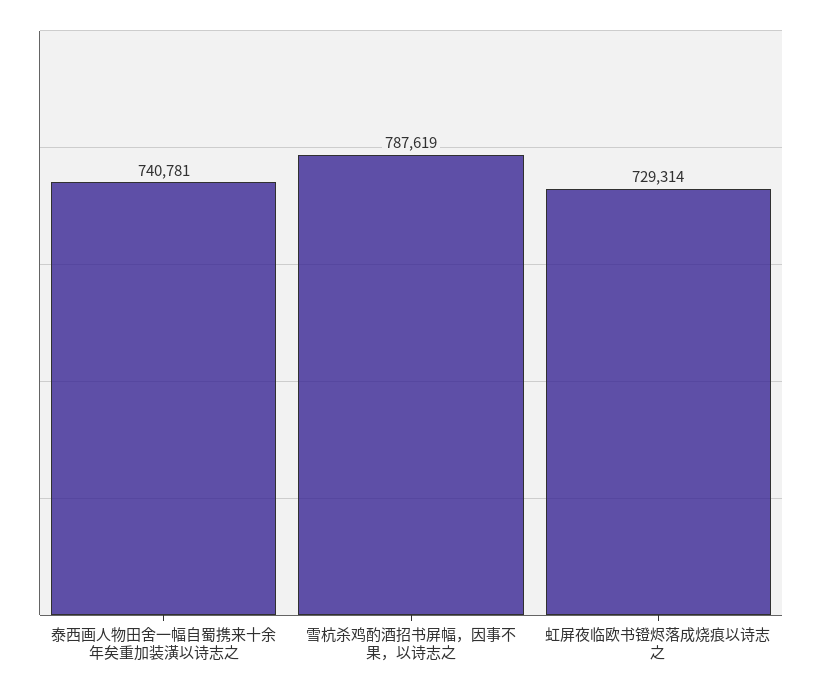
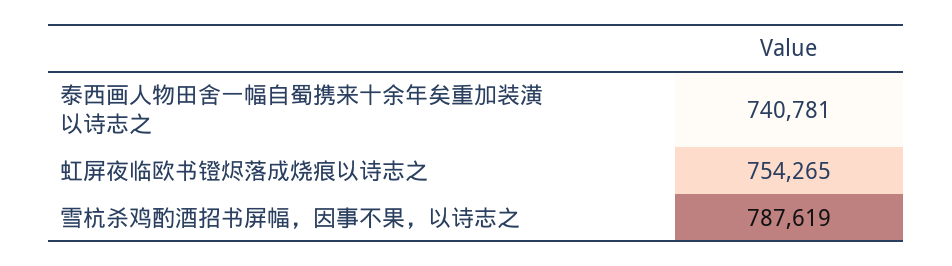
  {
    "泰西画人物田舍一幅自蜀携来十余年矣重加装潢以诗志之": 740781,
    "雪杭杀鸡酌酒招书屏幅，因事不果，以诗志之": 787619,
-   "虹屏夜临欧书镫烬落成烧痕以诗志之": 729314
+   "虹屏夜临欧书镫烬落成烧痕以诗志之": 754265
  }

